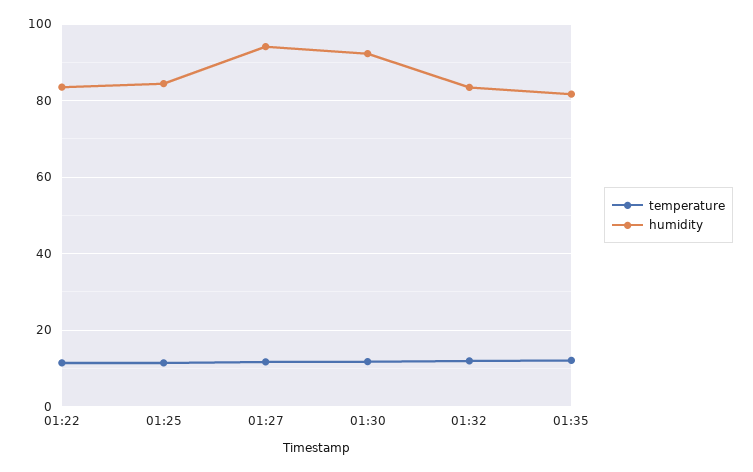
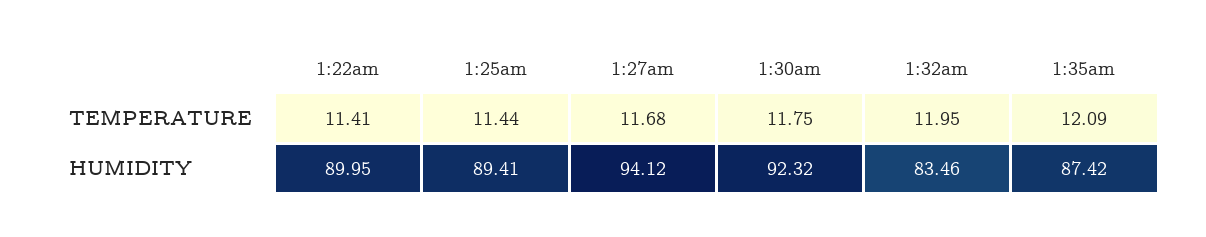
  {
    "temperature": {
      "01:22": 11.41,
      "01:25": 11.44,
      "01:27": 11.68,
      "01:30": 11.75,
      "01:32": 11.95,
      "01:35": 12.09
    },
    "humidity": {
-     "01:22": 84,
+     "01:22": 89.95,
-     "01:25": 84,
+     "01:25": 89.41,
      "01:27": 94.12,
      "01:30": 92.32,
      "01:32": 83.46,
-     "01:35": 82
+     "01:35": 87.42
    }
  }

